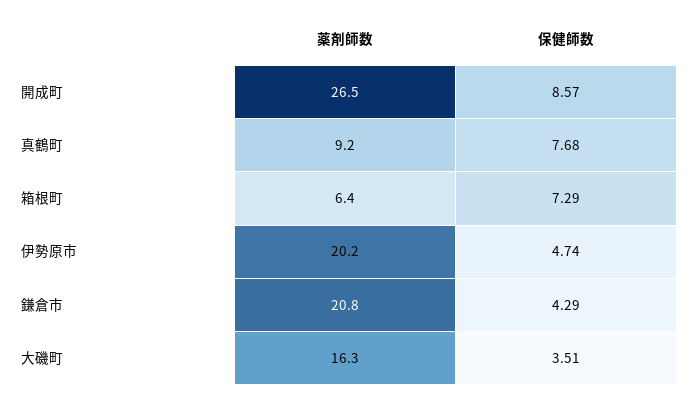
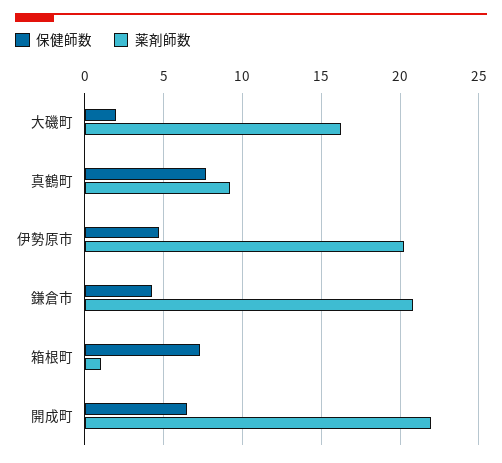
  {
    "薬剤師数": {
-     "開成町": 26.5,
+     "開成町": 22,
      "真鶴町": 9.2,
-     "箱根町": 6.4,
+     "箱根町": 1,
      "伊勢原市": 20.2,
      "鎌倉市": 20.8,
      "大磯町": 16.3
    },
    "保健師数": {
-     "開成町": 8.57,
+     "開成町": 6.5,
      "真鶴町": 7.68,
      "箱根町": 7.29,
      "伊勢原市": 4.74,
      "鎌倉市": 4.29,
-     "大磯町": 3.51
+     "大磯町": 2
    }
  }

